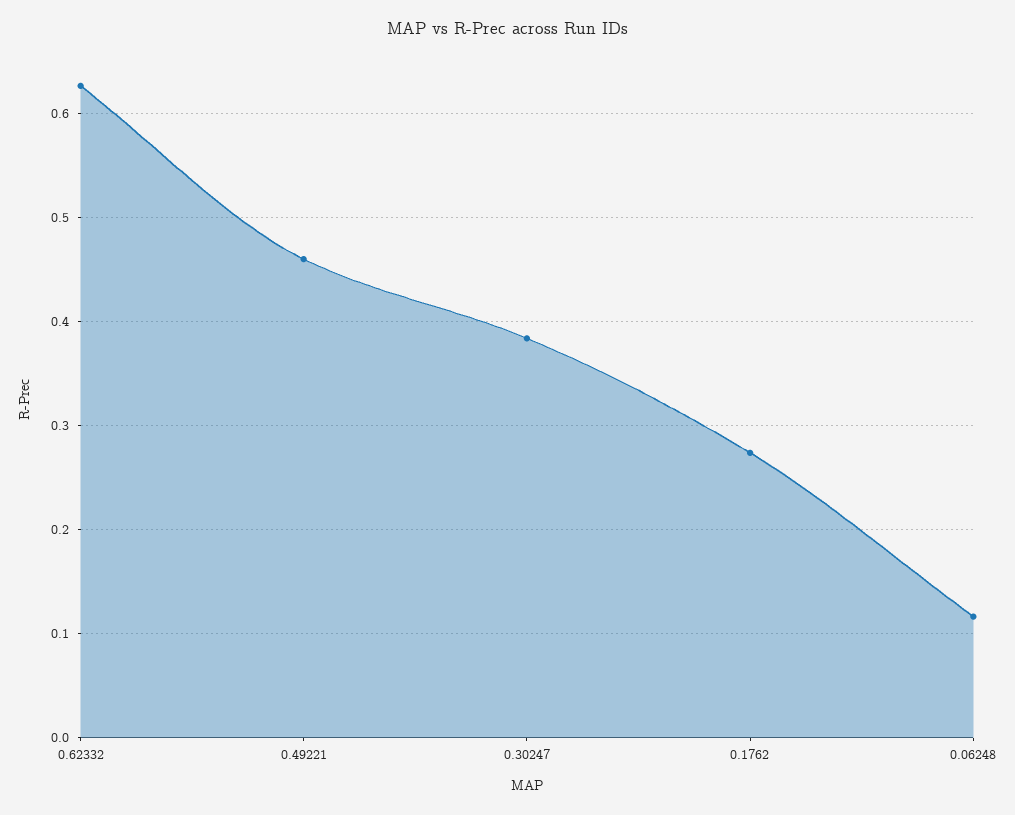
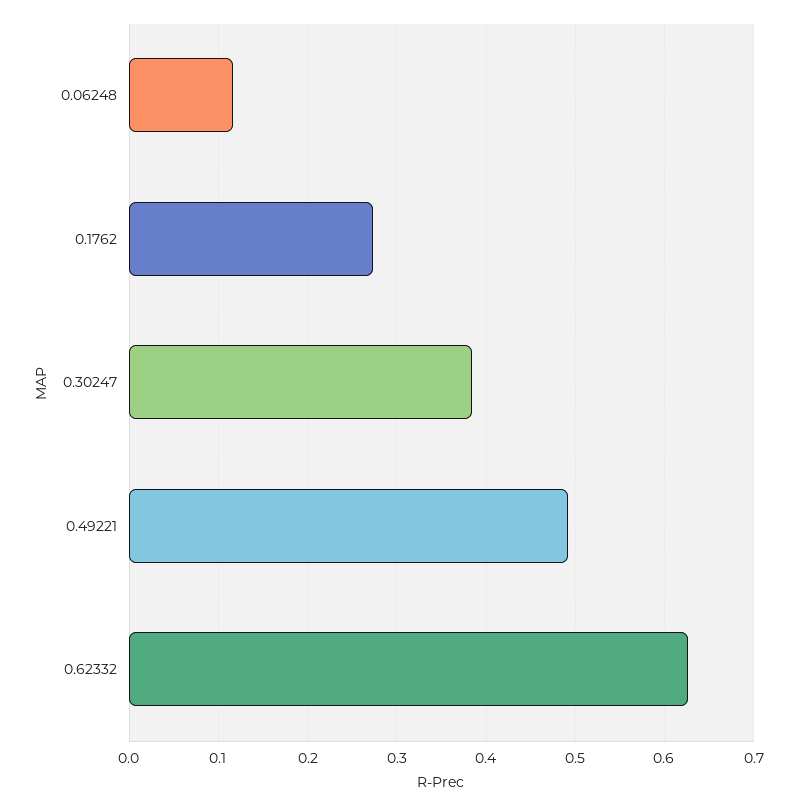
  {
    "0.62332": 0.63,
-   "0.49221": 0.46,
+   "0.49221": 0.49,
    "0.30247": 0.38,
    "0.1762": 0.27,
    "0.06248": 0.12
  }

